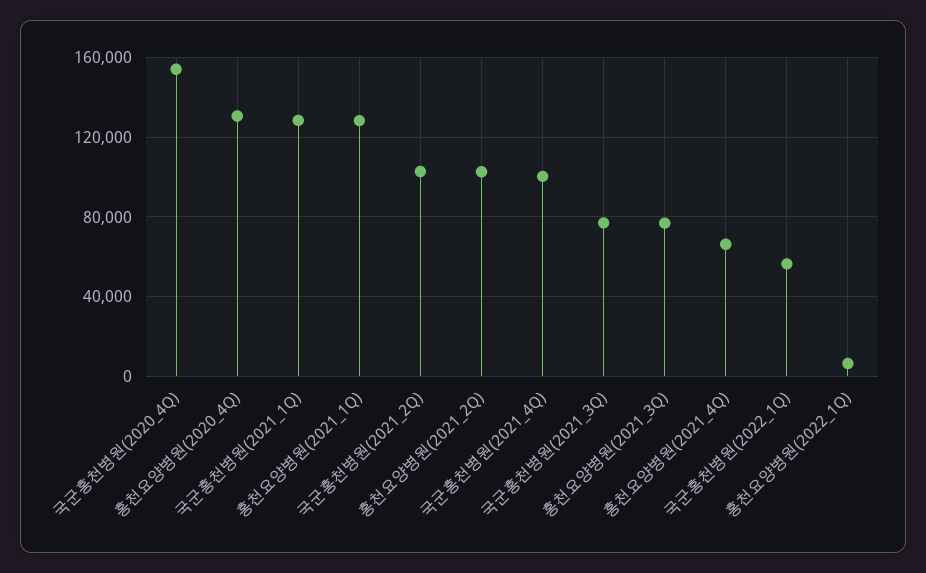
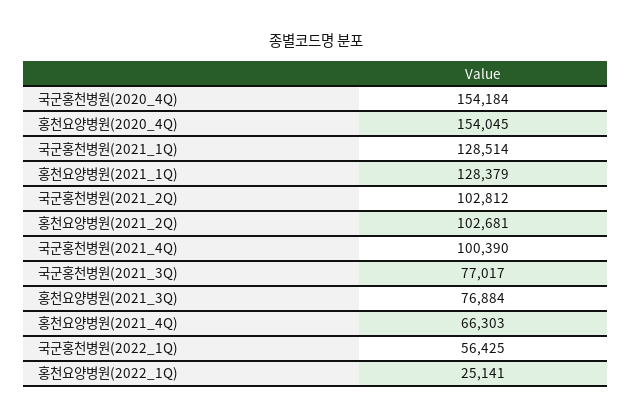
  {
    "국군홍천병원(2020_4Q)": 154184,
-   "홍천요양병원(2020_4Q)": 130000,
+   "홍천요양병원(2020_4Q)": 154045,
    "국군홍천병원(2021_1Q)": 128514,
    "홍천요양병원(2021_1Q)": 128379,
    "국군홍천병원(2021_2Q)": 102812,
    "홍천요양병원(2021_2Q)": 102681,
    "국군홍천병원(2021_4Q)": 100390,
    "국군홍천병원(2021_3Q)": 77017,
    "홍천요양병원(2021_3Q)": 76884,
    "홍천요양병원(2021_4Q)": 66303,
    "국군홍천병원(2022_1Q)": 56425,
-   "홍천요양병원(2022_1Q)": 5000
+   "홍천요양병원(2022_1Q)": 25141
  }

